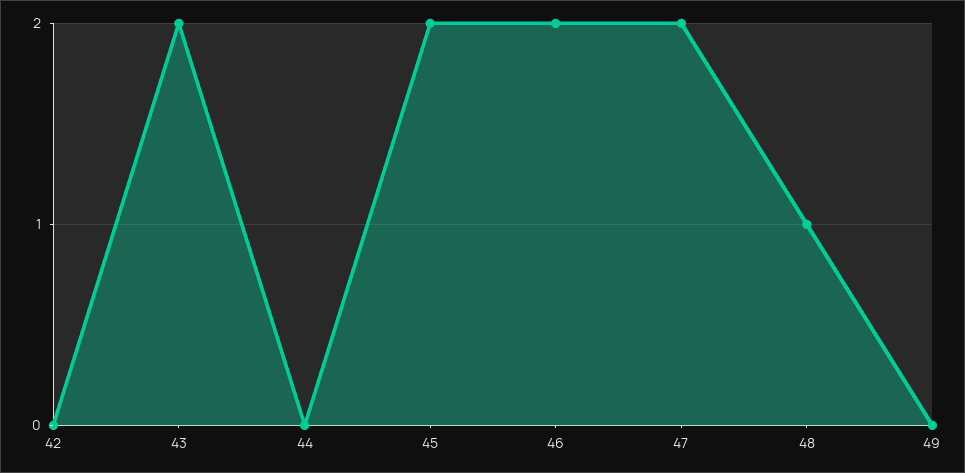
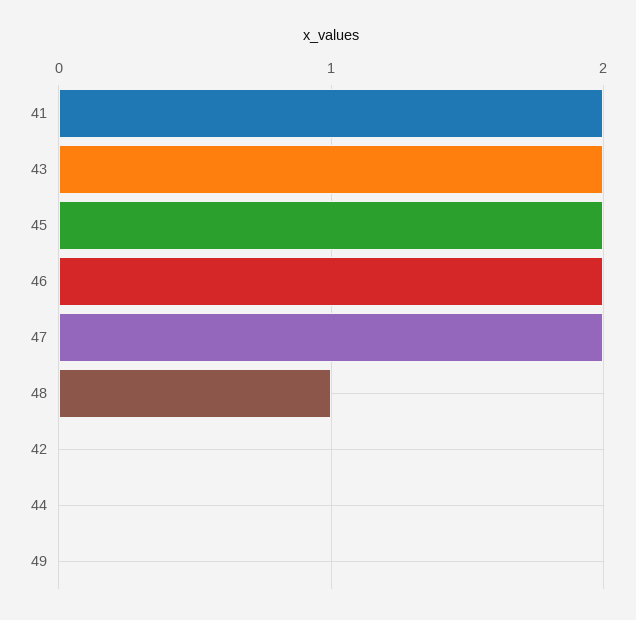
  {
    "42": 0,
    "43": 2,
    "44": 0,
    "45": 2,
    "46": 2,
    "47": 2,
    "48": 1,
-   "49": 0
+   "49": 0,
+   "41": 2
  }

